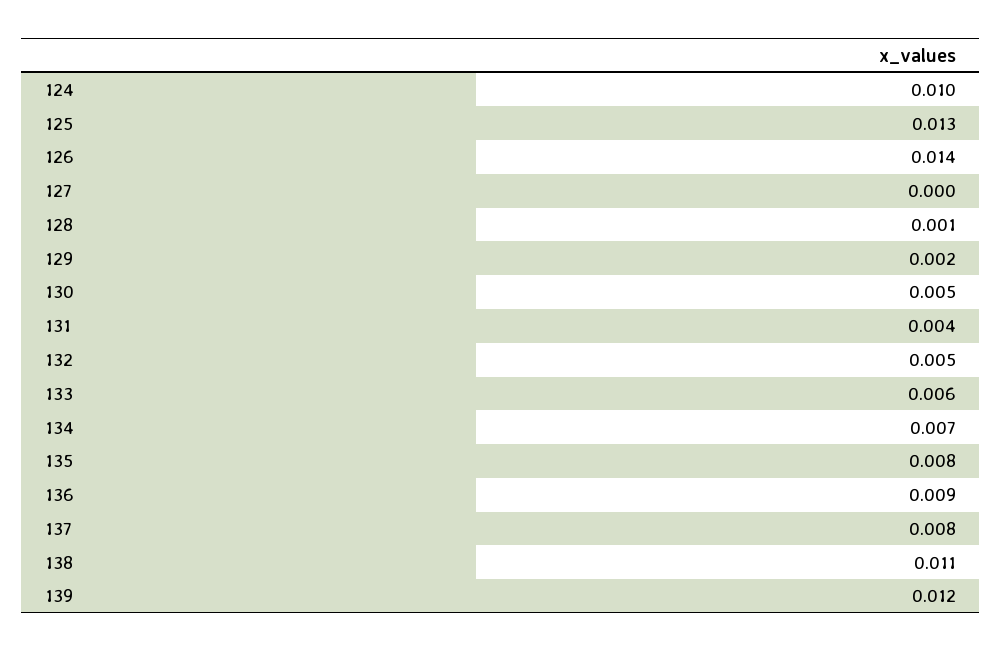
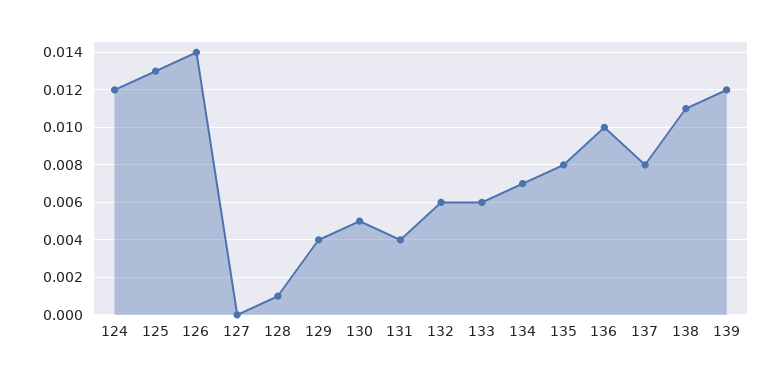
  {
-   "124": 0.01,
+   "124": 0.012,
    "125": 0.013,
    "126": 0.014,
    "127": 0,
    "128": 0.001,
-   "129": 0.002,
+   "129": 0.004,
    "130": 0.005,
    "131": 0.004,
-   "132": 0.005,
+   "132": 0.006,
    "133": 0.006,
    "134": 0.007,
    "135": 0.008,
-   "136": 0.009,
+   "136": 0.01,
    "137": 0.008,
    "138": 0.011,
    "139": 0.012
  }

